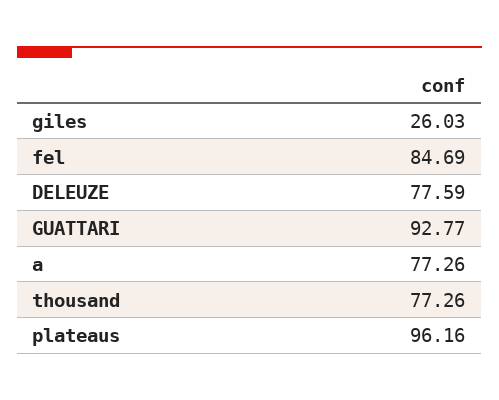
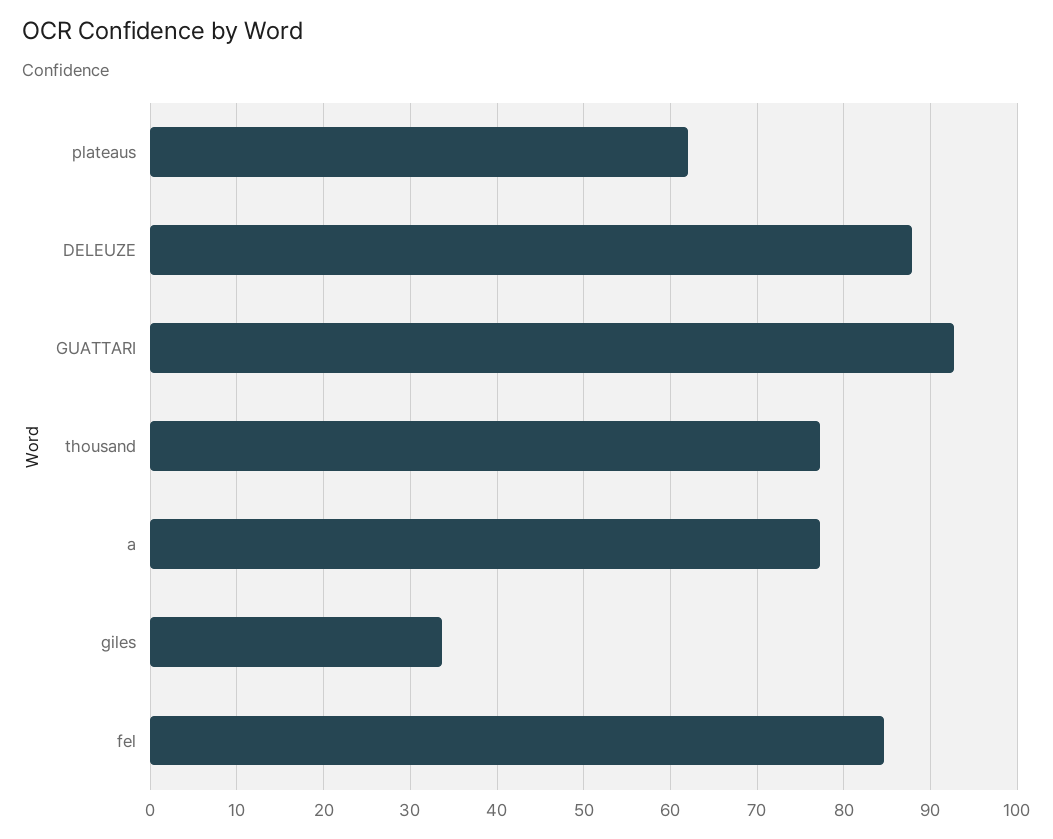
  {
-   "giles": 26.03,
+   "giles": 34,
    "fel": 84.69,
-   "DELEUZE": 77.59,
+   "DELEUZE": 88,
    "GUATTARI": 92.77,
    "a": 77.26,
    "thousand": 77.26,
-   "plateaus": 96.16
+   "plateaus": 62
  }

